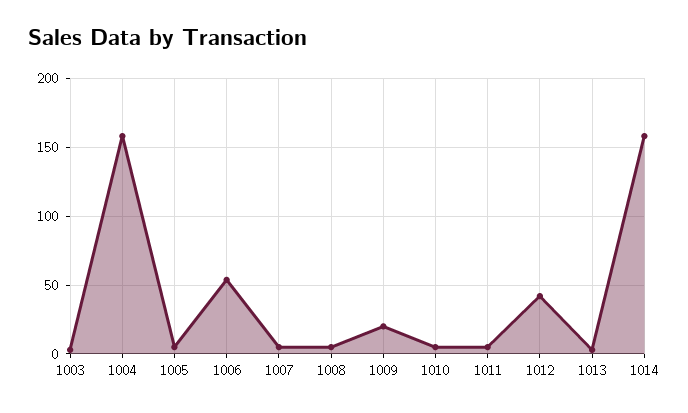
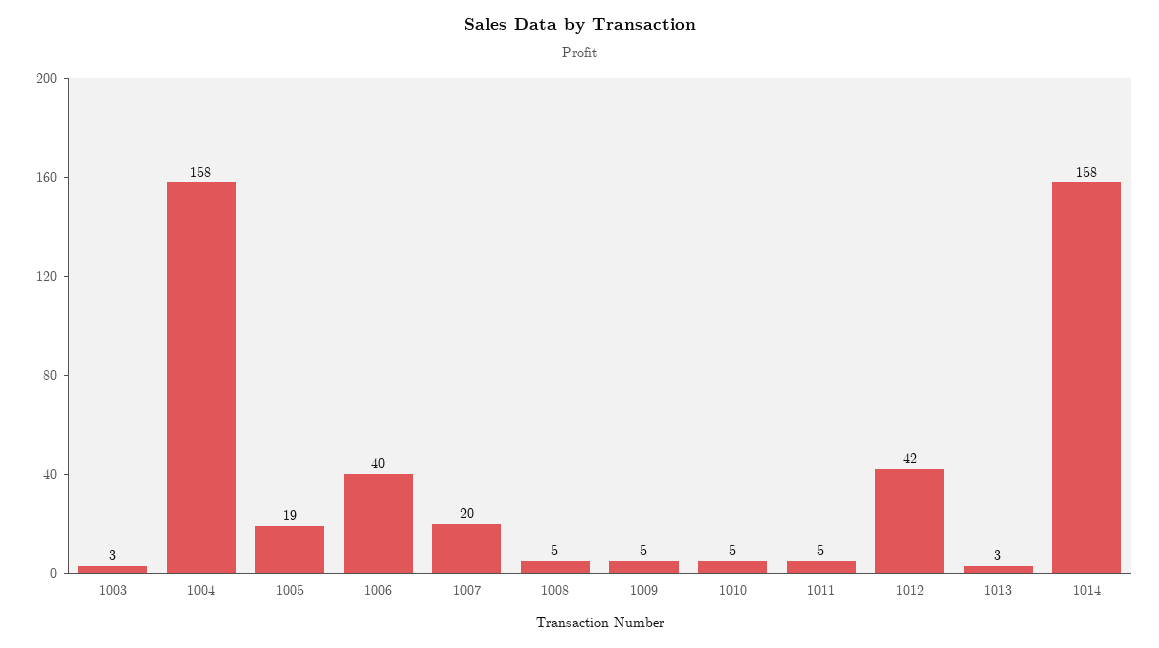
  {
    "1003": 3,
    "1004": 158,
-   "1005": 5,
+   "1005": 19,
-   "1006": 55,
+   "1006": 40,
-   "1007": 5,
+   "1007": 20,
    "1008": 5,
-   "1009": 20,
+   "1009": 5,
    "1010": 5,
    "1011": 5,
    "1012": 42,
    "1013": 3,
    "1014": 158
  }

